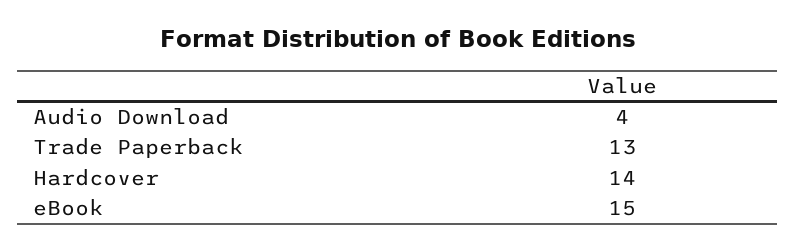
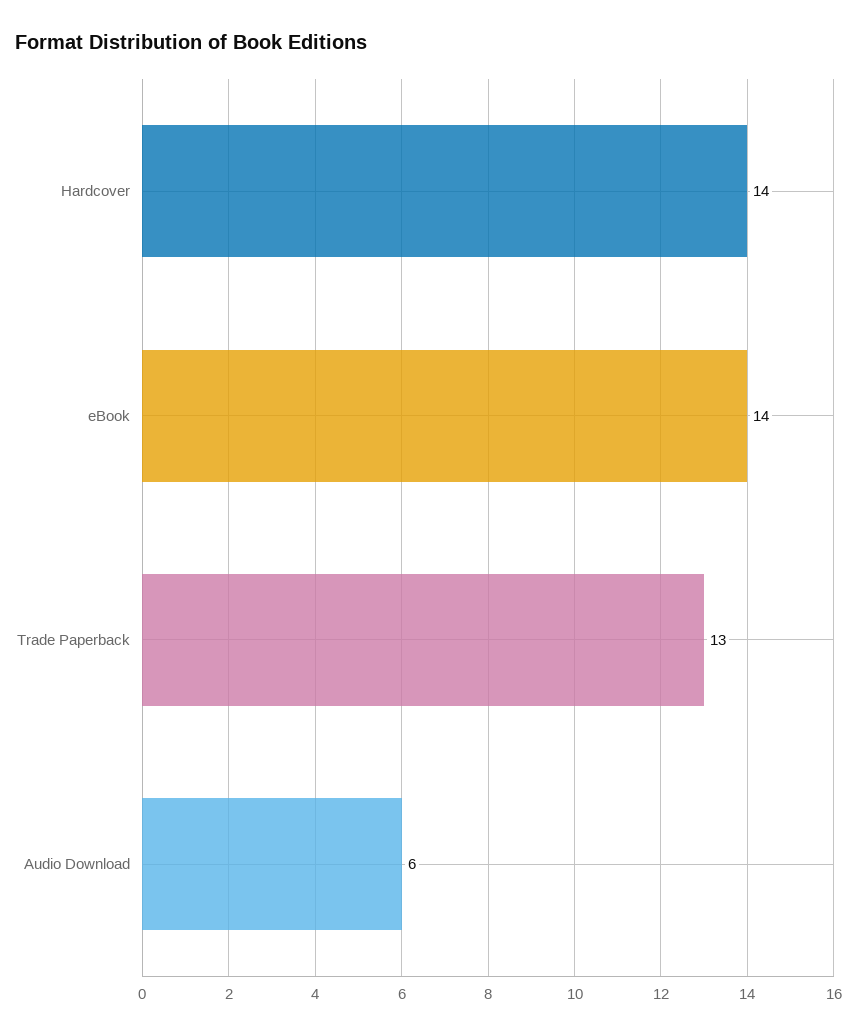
  {
-   "Audio Download": 4,
+   "Audio Download": 6,
    "Trade Paperback": 13,
    "Hardcover": 14,
-   "eBook": 15
+   "eBook": 14
  }

